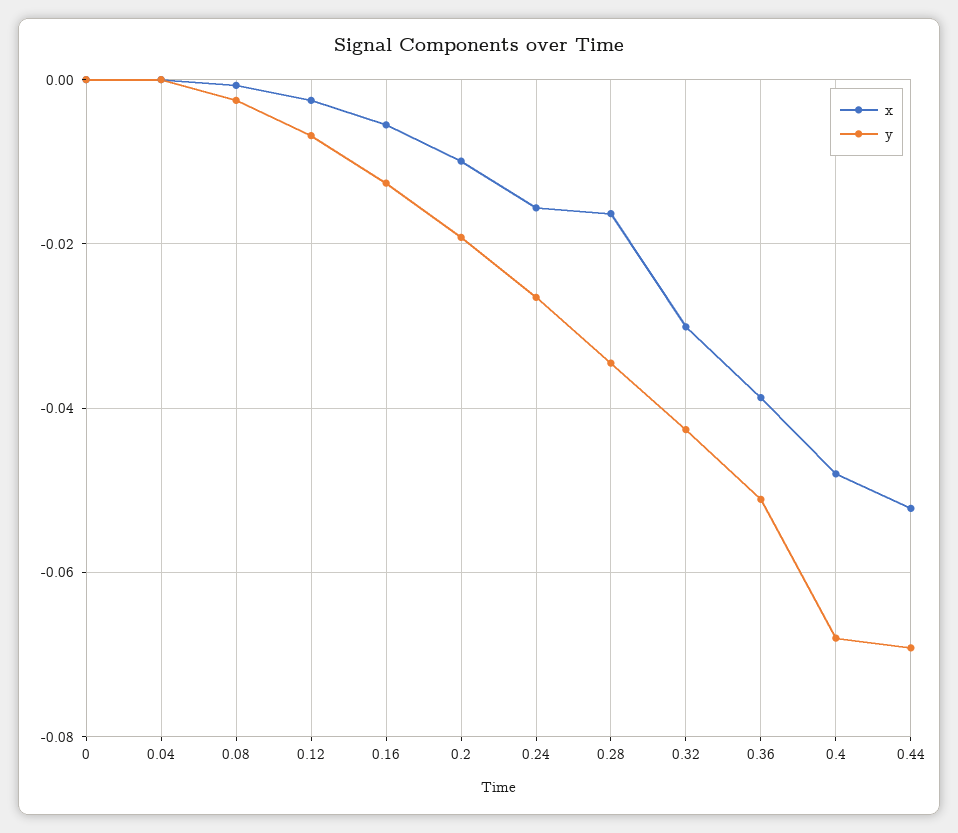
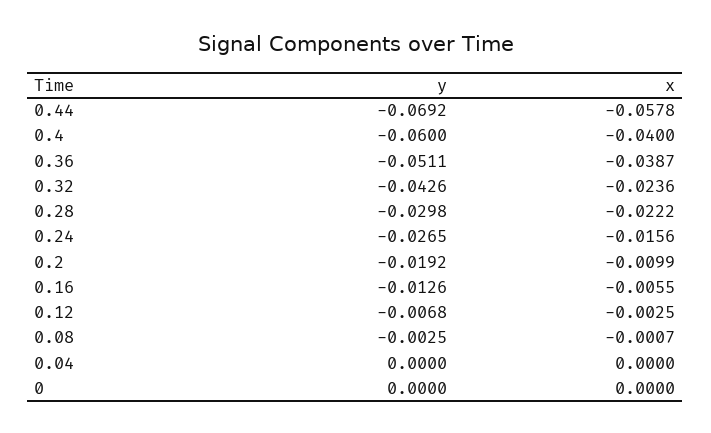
  {
    "x": {
      "0": 0,
      "0.04": 0,
      "0.08": -0.0007,
      "0.12": -0.0025,
      "0.16": -0.0055,
      "0.2": -0.0099,
      "0.24": -0.0156,
-     "0.28": -0.016,
+     "0.28": -0.0222,
-     "0.32": -0.03,
+     "0.32": -0.0236,
      "0.36": -0.0387,
-     "0.4": -0.048,
+     "0.4": -0.04,
-     "0.44": -0.052
+     "0.44": -0.0578
    },
    "y": {
      "0": 0,
      "0.04": 0,
      "0.08": -0.0025,
      "0.12": -0.0068,
      "0.16": -0.0126,
      "0.2": -0.0192,
      "0.24": -0.0265,
-     "0.28": -0.034,
+     "0.28": -0.0298,
      "0.32": -0.0426,
      "0.36": -0.0511,
-     "0.4": -0.068,
+     "0.4": -0.06,
      "0.44": -0.0692
    }
  }

